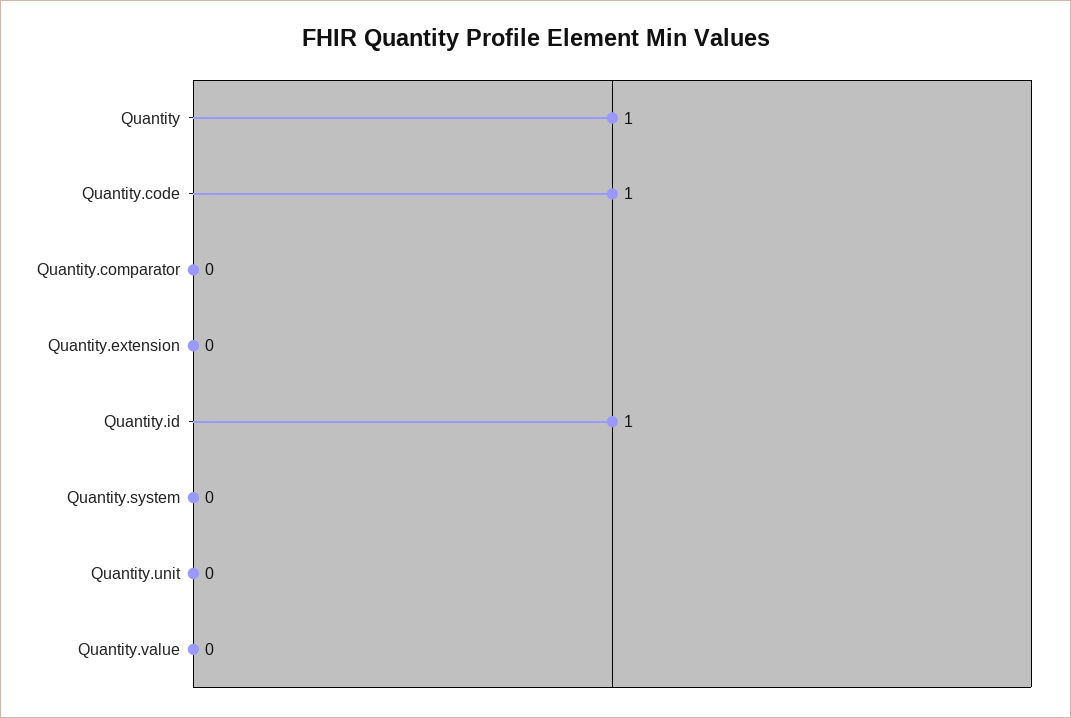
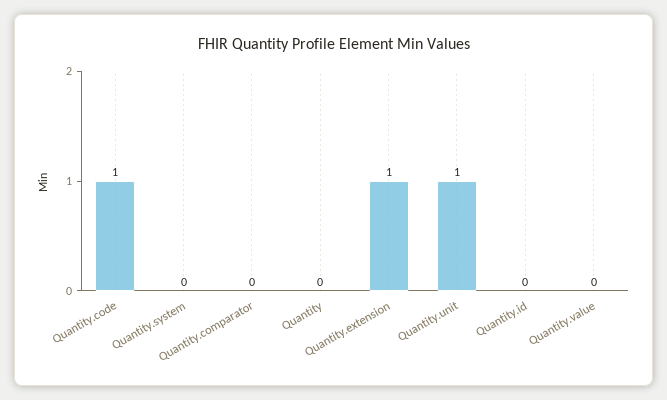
  {
-   "Quantity": 1,
+   "Quantity": 0,
    "Quantity.code": 1,
    "Quantity.comparator": 0,
-   "Quantity.extension": 0,
+   "Quantity.extension": 1,
-   "Quantity.id": 1,
+   "Quantity.id": 0,
    "Quantity.system": 0,
-   "Quantity.unit": 0,
+   "Quantity.unit": 1,
    "Quantity.value": 0
  }

